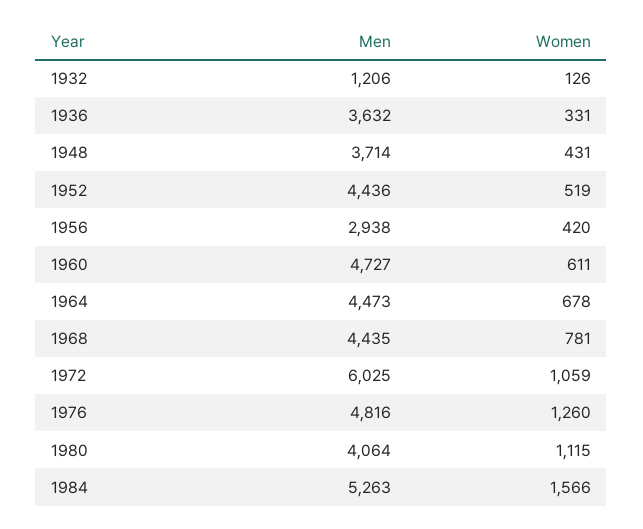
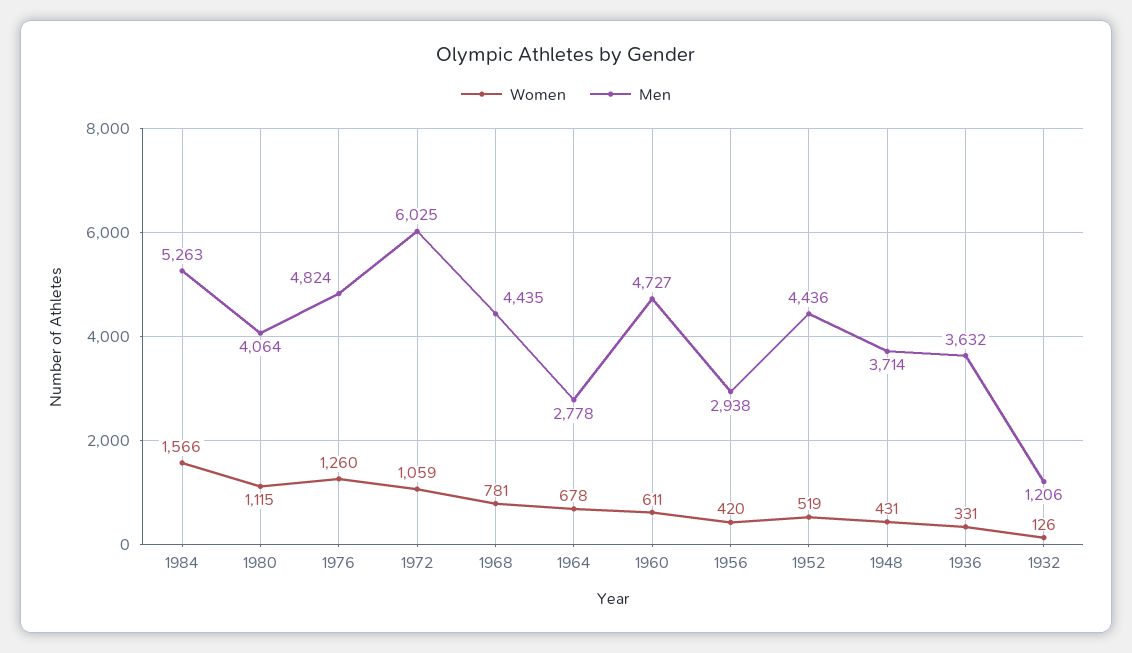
  {
    "Men": {
      "1932": 1206,
      "1936": 3632,
      "1948": 3714,
      "1952": 4436,
      "1956": 2938,
      "1960": 4727,
-     "1964": 4473,
+     "1964": 2778,
      "1968": 4435,
      "1972": 6025,
-     "1976": 4816,
+     "1976": 4824,
      "1980": 4064,
      "1984": 5263
    },
    "Women": {
      "1932": 126,
      "1936": 331,
      "1948": 431,
      "1952": 519,
      "1956": 420,
      "1960": 611,
      "1964": 678,
      "1968": 781,
      "1972": 1059,
      "1976": 1260,
      "1980": 1115,
      "1984": 1566
    }
  }

